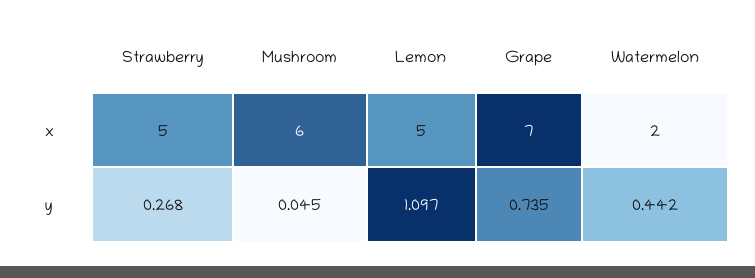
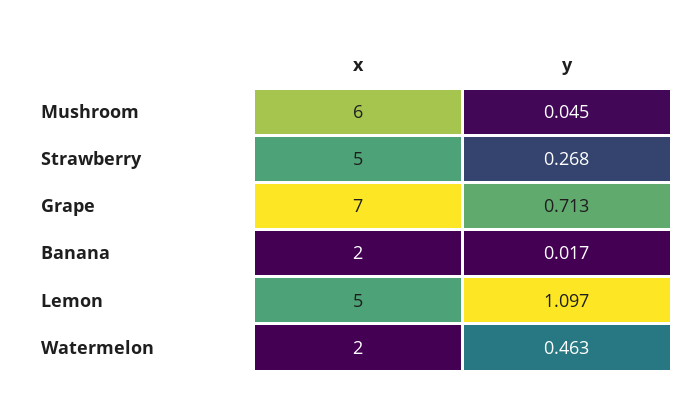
  {
    "Strawberry": {
      "x": 5,
      "y": 0.268
    },
    "Mushroom": {
      "x": 6,
      "y": 0.045
    },
    "Lemon": {
      "x": 5,
      "y": 1.097
    },
    "Grape": {
      "x": 7,
-     "y": 0.735
+     "y": 0.713
    },
    "Watermelon": {
      "x": 2,
-     "y": 0.442
+     "y": 0.463
-   }
+   },
+   "Banana": {
+     "x": 2,
+     "y": 0.017
+   }
  }

